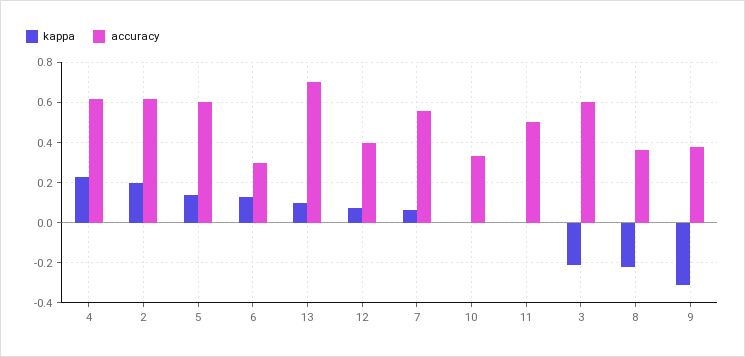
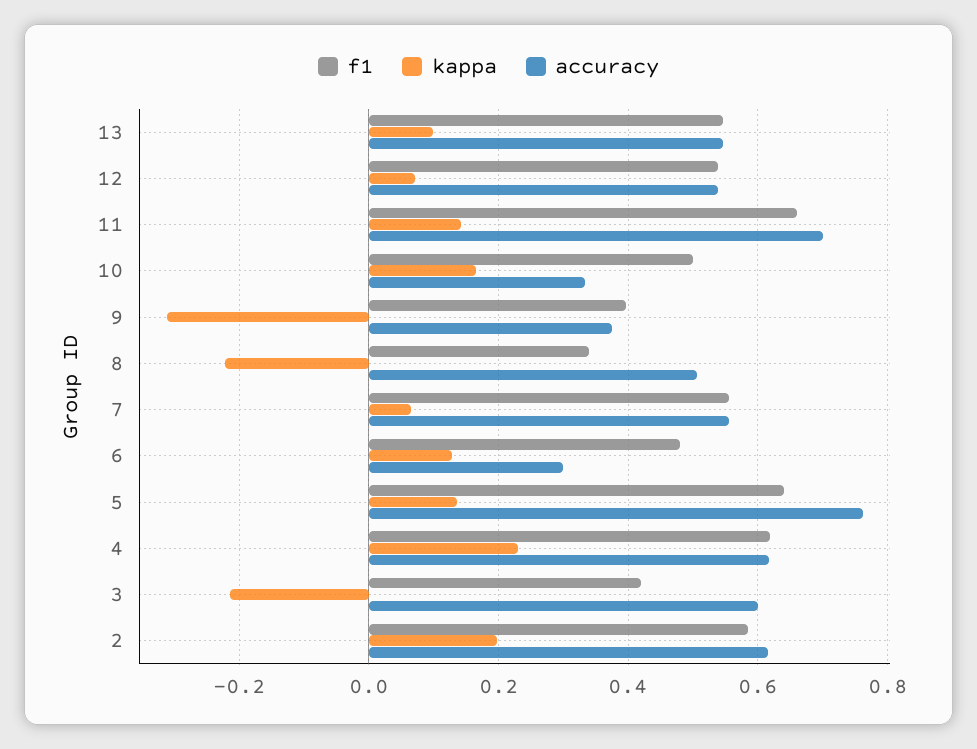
  {
    "kappa": {
      "4": 0.24,
      "2": 0.2,
      "5": 0.14,
      "6": 0.12,
      "13": 0.1,
      "12": 0.08,
      "7": 0.06,
-     "10": 0,
+     "10": 0.16,
-     "11": 0,
+     "11": 0.14,
      "3": -0.22,
      "8": -0.22,
      "9": -0.32
    },
    "accuracy": {
      "4": 0.62,
      "2": 0.62,
-     "5": 0.6,
+     "5": 0.76,
      "6": 0.3,
-     "13": 0.7,
+     "13": 0.54,
-     "12": 0.4,
+     "12": 0.54,
      "7": 0.56,
      "10": 0.34,
-     "11": 0.5,
+     "11": 0.7,
      "3": 0.6,
-     "8": 0.35,
+     "8": 0.5,
      "9": 0.38
-   }
+   },
+   "f1": {
+     "13": 0.54,
+     "12": 0.54,
+     "11": 0.66,
+     "10": 0.5,
+     "9": 0.4,
+     "8": 0.34,
+     "7": 0.56,
+     "6": 0.48,
+     "5": 0.64,
+     "4": 0.62,
+     "3": 0.42,
+     "2": 0.58
+   }
  }

